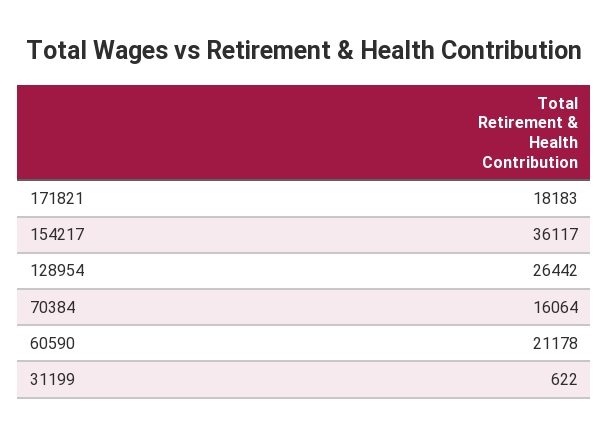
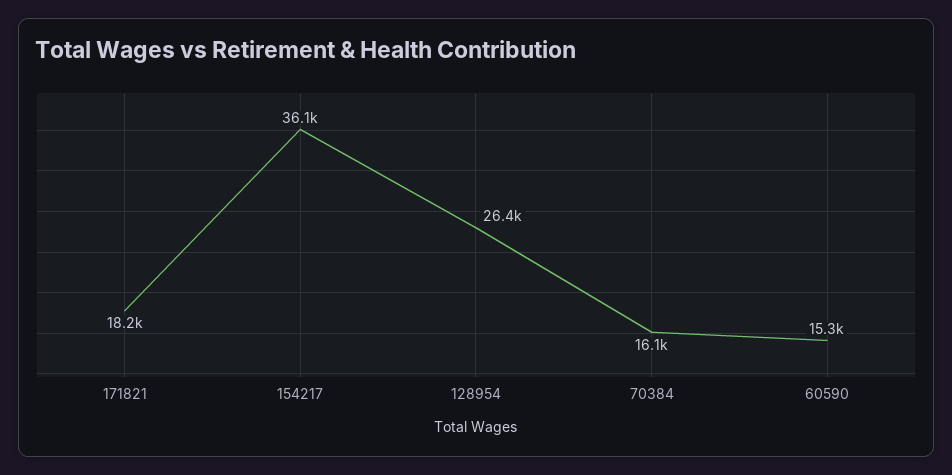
  {
    "171821": 18183,
    "154217": 36117,
    "128954": 26442,
    "70384": 16064,
-   "60590": 21178,
+   "60590": 15300
-   "31199": 622
  }

